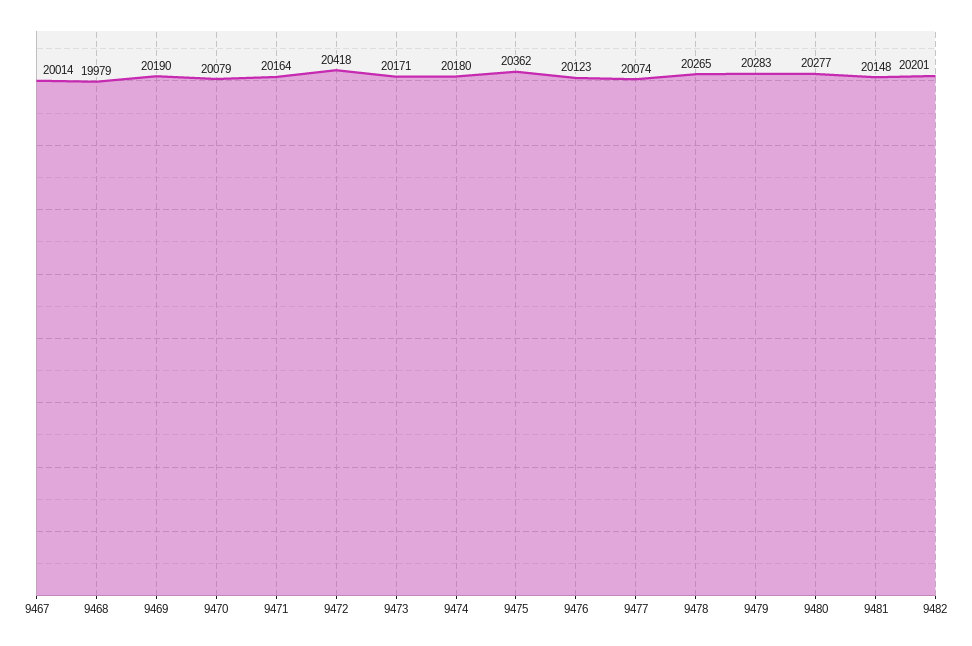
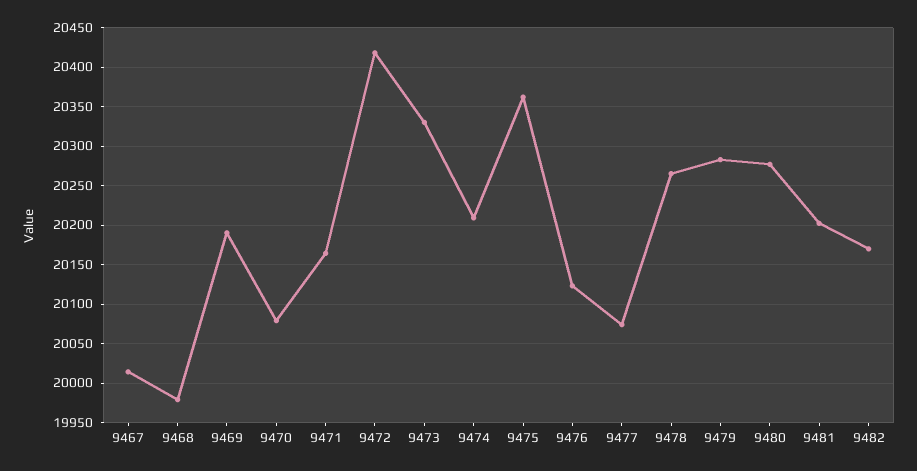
  {
    "9467": 20014,
    "9468": 19979,
    "9469": 20190,
    "9470": 20079,
    "9471": 20164,
    "9472": 20418,
-   "9473": 20171,
+   "9473": 20330,
-   "9474": 20180,
+   "9474": 20210,
    "9475": 20362,
    "9476": 20123,
    "9477": 20074,
    "9478": 20265,
    "9479": 20283,
    "9480": 20277,
-   "9481": 20148,
+   "9481": 20200,
-   "9482": 20201
+   "9482": 20170
  }

